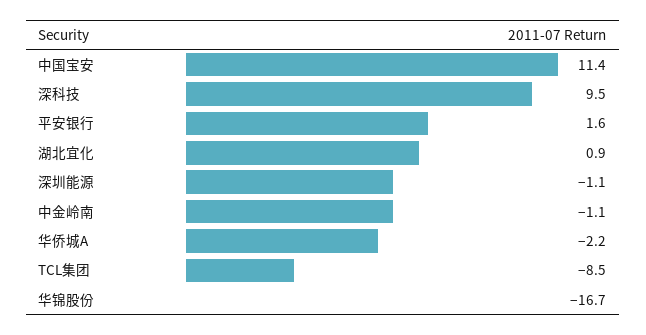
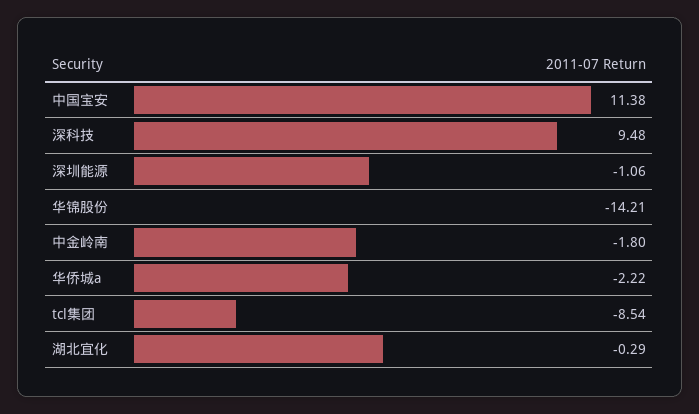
  {
    "中国宝安": 11.38,
    "深科技": 9.48,
-   "平安银行": 1.6,
-   "湖北宜化": 0.9,
+   "湖北宜化": -0.29,
    "深圳能源": -1.06,
-   "中金岭南": -1.1,
+   "中金岭南": -1.8,
    "华侨城A": -2.22,
    "TCL集团": -8.54,
-   "华锦股份": -16.7
+   "华锦股份": -14.21
  }

